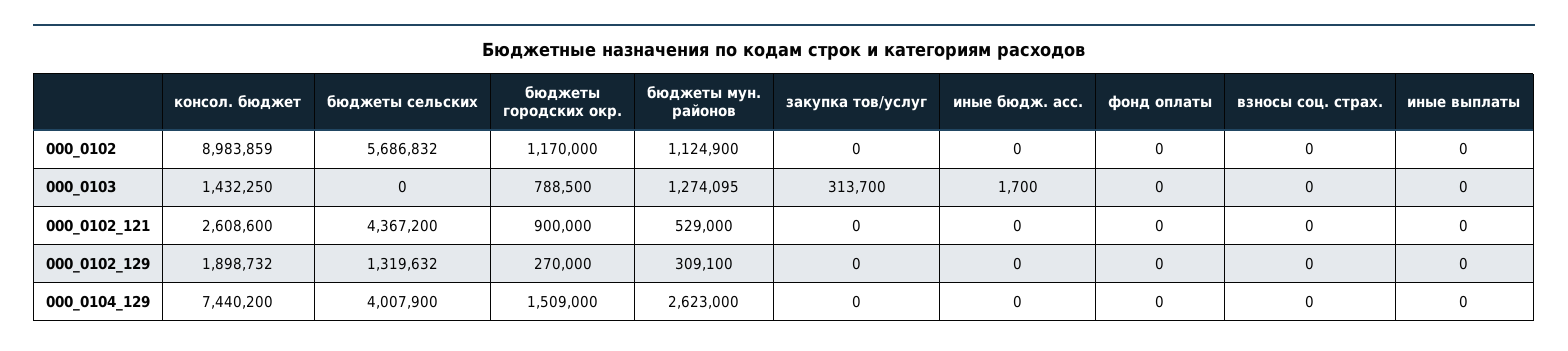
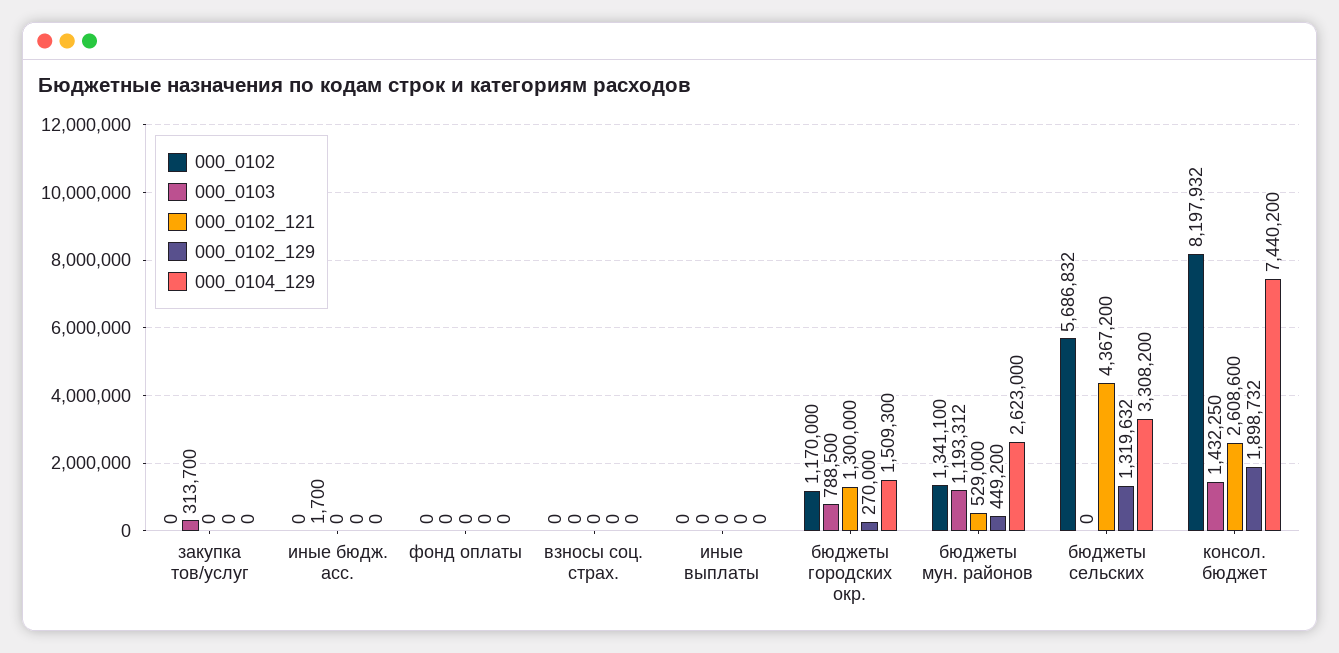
  {
    "000_0102": {
-     "консол. бюджет": 8983859,
+     "консол. бюджет": 8197932,
      "бюджеты сельских": 5686832,
      "бюджеты городских окр.": 1170000,
-     "бюджеты мун. районов": 1124900,
+     "бюджеты мун. районов": 1341100,
      "закупка тов/услуг": 0,
      "иные бюдж. асс.": 0,
      "фонд оплаты": 0,
      "взносы соц. страх.": 0,
      "иные выплаты": 0
    },
    "000_0103": {
      "консол. бюджет": 1432250,
      "бюджеты сельских": 0,
      "бюджеты городских окр.": 788500,
-     "бюджеты мун. районов": 1274095,
+     "бюджеты мун. районов": 1193312,
      "закупка тов/услуг": 313700,
      "иные бюдж. асс.": 1700,
      "фонд оплаты": 0,
      "взносы соц. страх.": 0,
      "иные выплаты": 0
    },
    "000_0102_121": {
      "консол. бюджет": 2608600,
      "бюджеты сельских": 4367200,
-     "бюджеты городских окр.": 900000,
+     "бюджеты городских окр.": 1300000,
      "бюджеты мун. районов": 529000,
      "закупка тов/услуг": 0,
      "иные бюдж. асс.": 0,
      "фонд оплаты": 0,
      "взносы соц. страх.": 0,
      "иные выплаты": 0
    },
    "000_0102_129": {
      "консол. бюджет": 1898732,
      "бюджеты сельских": 1319632,
      "бюджеты городских окр.": 270000,
-     "бюджеты мун. районов": 309100,
+     "бюджеты мун. районов": 449200,
      "закупка тов/услуг": 0,
      "иные бюдж. асс.": 0,
      "фонд оплаты": 0,
      "взносы соц. страх.": 0,
      "иные выплаты": 0
    },
    "000_0104_129": {
      "консол. бюджет": 7440200,
-     "бюджеты сельских": 4007900,
+     "бюджеты сельских": 3308200,
-     "бюджеты городских окр.": 1509000,
+     "бюджеты городских окр.": 1509300,
      "бюджеты мун. районов": 2623000,
      "закупка тов/услуг": 0,
      "иные бюдж. асс.": 0,
      "фонд оплаты": 0,
      "взносы соц. страх.": 0,
      "иные выплаты": 0
    }
  }

